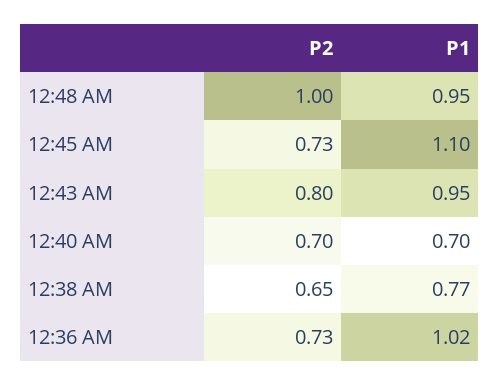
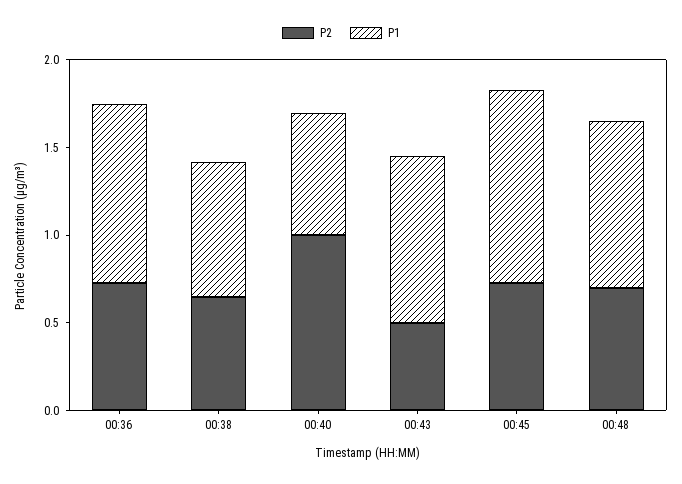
  {
    "P2": {
-     "12:48 AM": 1,
+     "12:48 AM": 0.7,
      "12:45 AM": 0.73,
-     "12:43 AM": 0.8,
+     "12:43 AM": 0.5,
-     "12:40 AM": 0.7,
+     "12:40 AM": 1,
      "12:38 AM": 0.65,
      "12:36 AM": 0.73
    },
    "P1": {
      "12:48 AM": 0.95,
      "12:45 AM": 1.1,
      "12:43 AM": 0.95,
      "12:40 AM": 0.7,
      "12:38 AM": 0.77,
      "12:36 AM": 1.02
    }
  }

